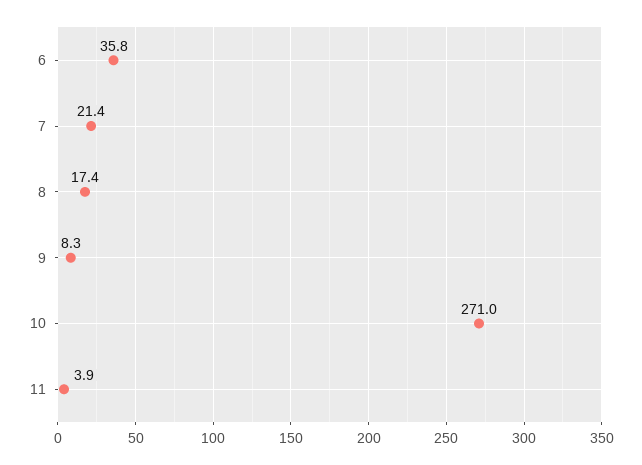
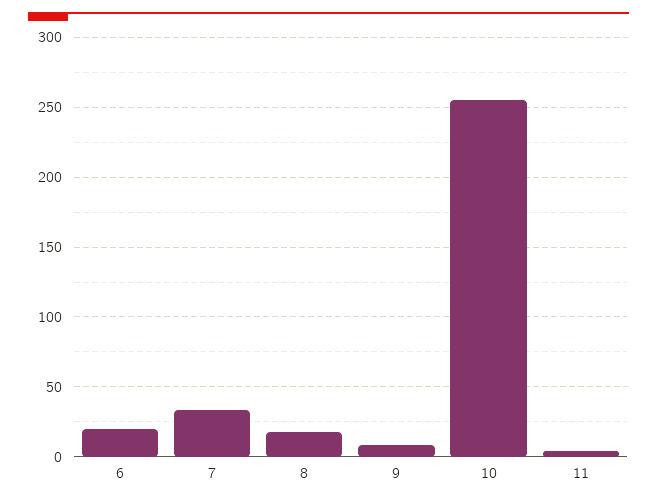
  {
-   "6": 35.8,
+   "6": 20,
-   "7": 21.4,
+   "7": 35,
    "8": 17.4,
    "9": 8.3,
-   "10": 271,
+   "10": 255,
    "11": 3.9
  }

